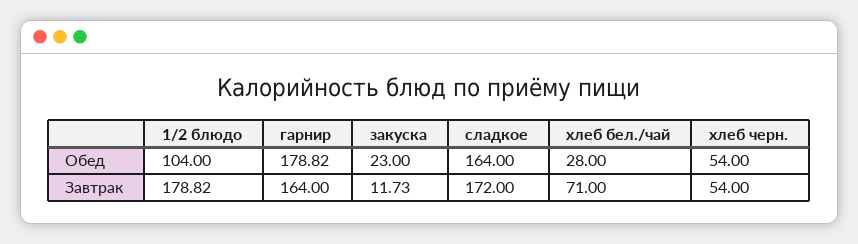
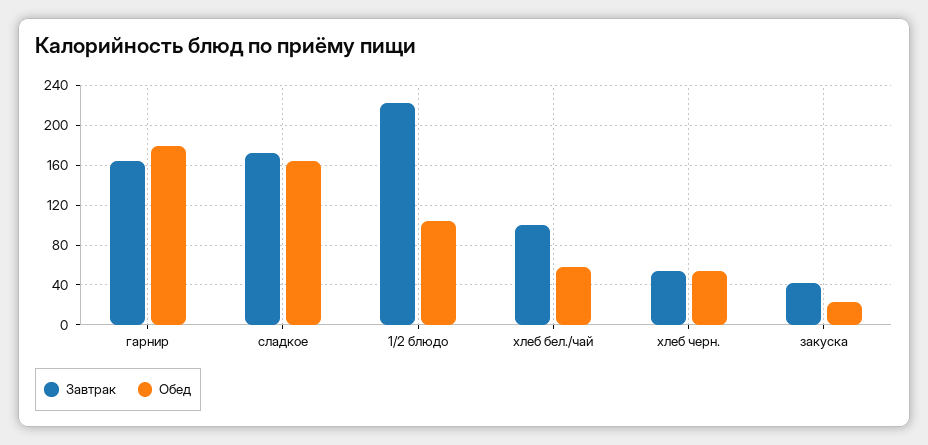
  {
    "Обед": {
      "1/2 блюдо": 104,
      "гарнир": 178.82,
      "закуска": 23,
      "сладкое": 164,
-     "хлеб бел./чай": 28,
+     "хлеб бел./чай": 60,
      "хлеб черн.": 54
    },
    "Завтрак": {
-     "1/2 блюдо": 178.82,
+     "1/2 блюдо": 220,
      "гарнир": 164,
-     "закуска": 11.73,
+     "закуска": 40,
      "сладкое": 172,
-     "хлеб бел./чай": 71,
+     "хлеб бел./чай": 100,
      "хлеб черн.": 54
    }
  }

